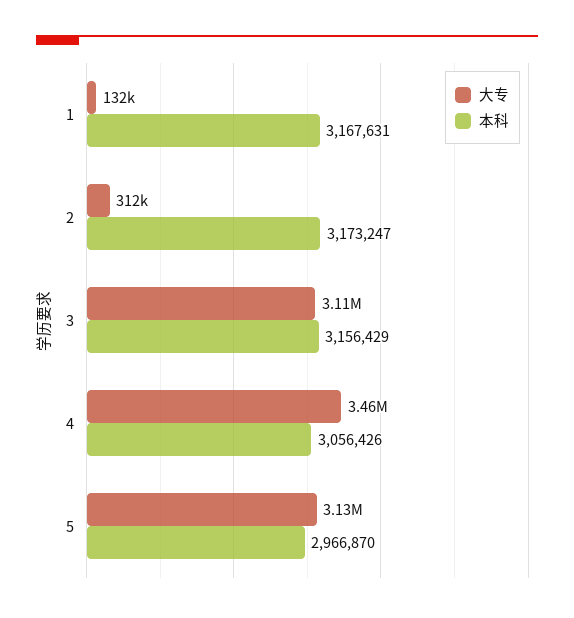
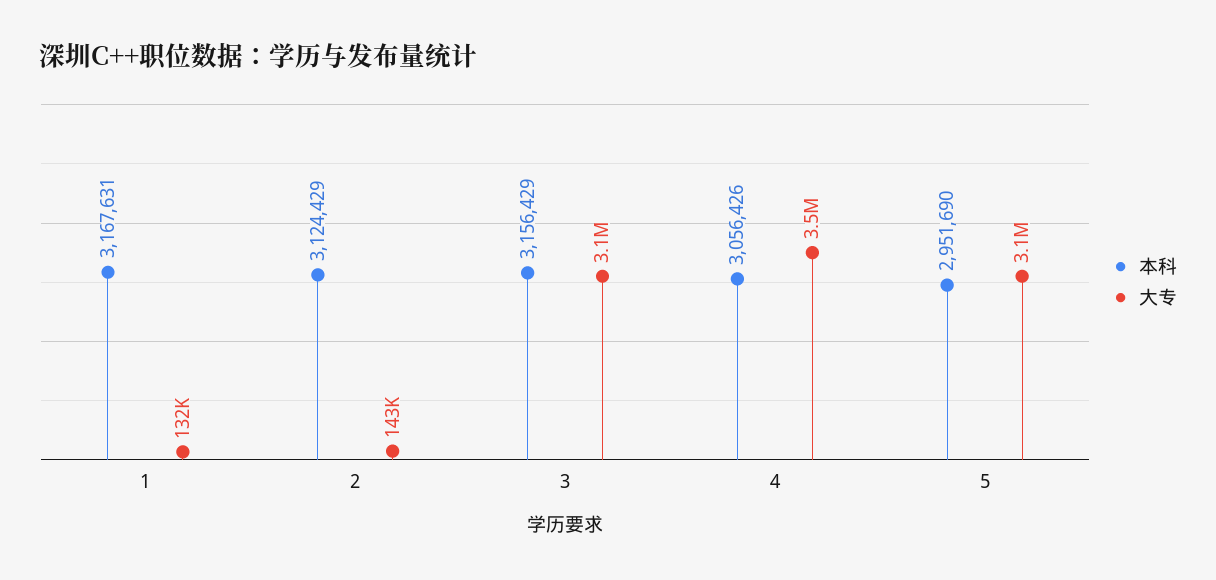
  {
    "大专": {
      "1": 132000,
-     "2": 312000,
+     "2": 143000,
      "3": 3110000,
      "4": 3460000,
      "5": 3130000
    },
    "本科": {
      "1": 3167631,
-     "2": 3173247,
+     "2": 3124429,
      "3": 3156429,
      "4": 3056426,
-     "5": 2966870
+     "5": 2951690
    }
  }

